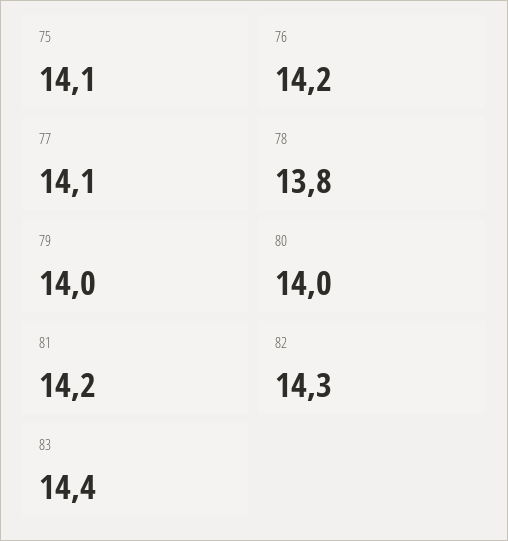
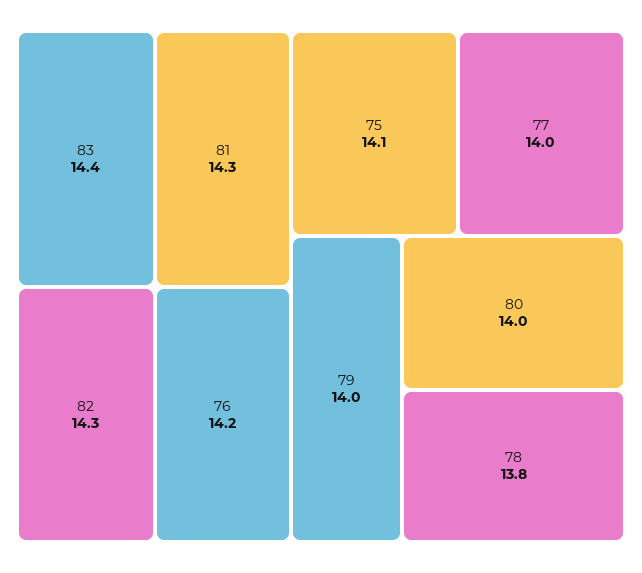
  {
    "75": 14.1,
    "76": 14.2,
-   "77": 14.1,
+   "77": 14,
    "78": 13.8,
    "79": 14,
    "80": 14,
-   "81": 14.2,
+   "81": 14.3,
    "82": 14.3,
    "83": 14.4
  }

